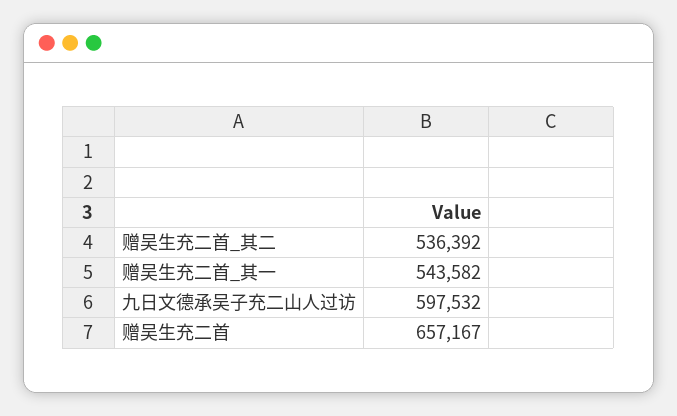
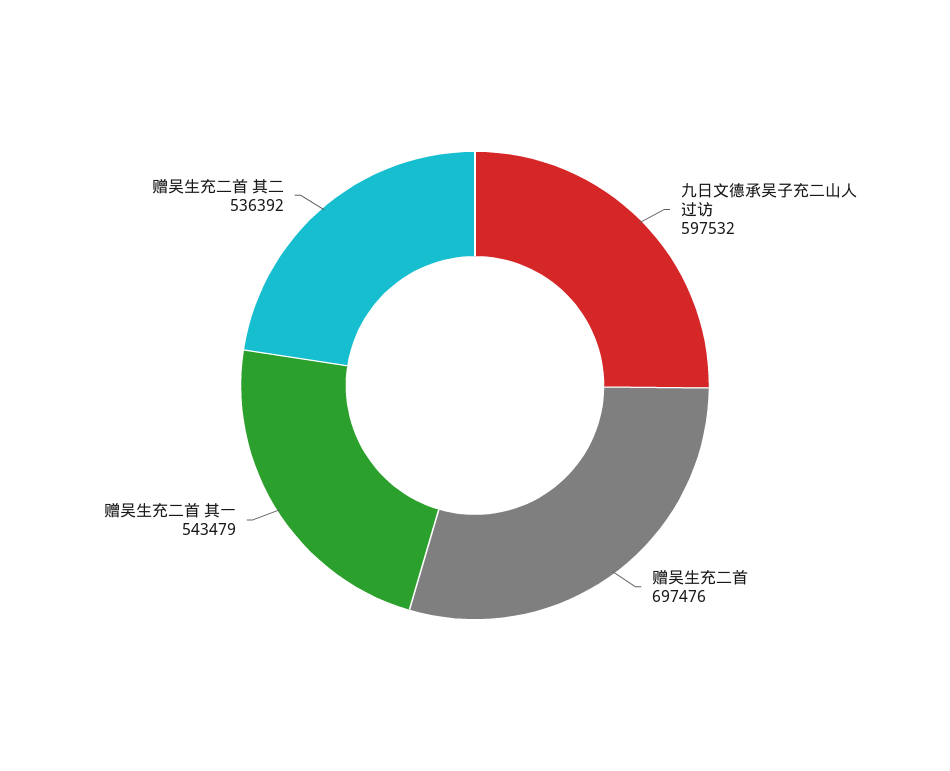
  {
    "赠吴生充二首_其二": 536392,
-   "赠吴生充二首_其一": 543582,
+   "赠吴生充二首_其一": 543479,
    "九日文德承吴子充二山人过访": 597532,
-   "赠吴生充二首": 657167
+   "赠吴生充二首": 697476
  }

